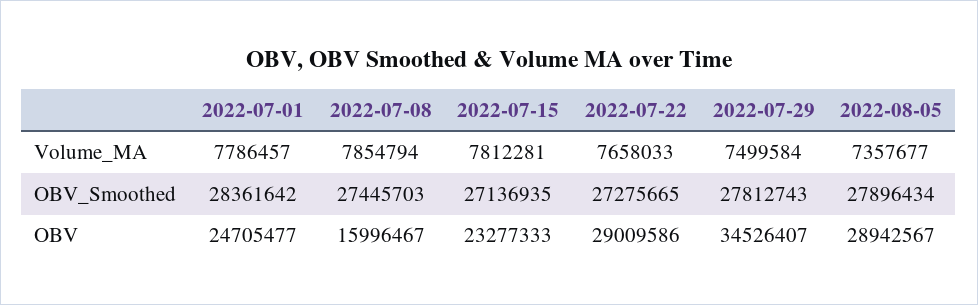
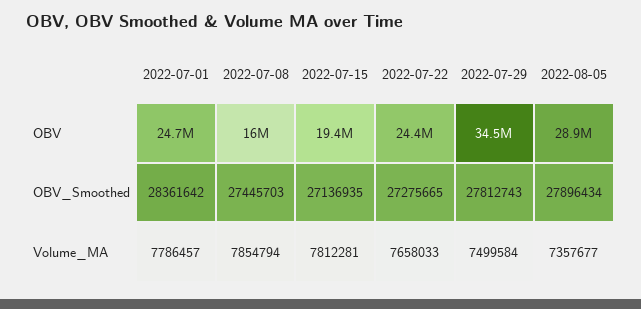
  {
    "2022-07-01": {
      "Volume_MA": 7786457,
      "OBV_Smoothed": 28361642,
      "OBV": 24705477
    },
    "2022-07-08": {
      "Volume_MA": 7854794,
      "OBV_Smoothed": 27445703,
      "OBV": 15996467
    },
    "2022-07-15": {
      "Volume_MA": 7812281,
      "OBV_Smoothed": 27136935,
-     "OBV": 23277333
+     "OBV": 19400000
    },
    "2022-07-22": {
      "Volume_MA": 7658033,
      "OBV_Smoothed": 27275665,
-     "OBV": 29009586
+     "OBV": 24400000
    },
    "2022-07-29": {
      "Volume_MA": 7499584,
      "OBV_Smoothed": 27812743,
      "OBV": 34526407
    },
    "2022-08-05": {
      "Volume_MA": 7357677,
      "OBV_Smoothed": 27896434,
      "OBV": 28942567
    }
  }

